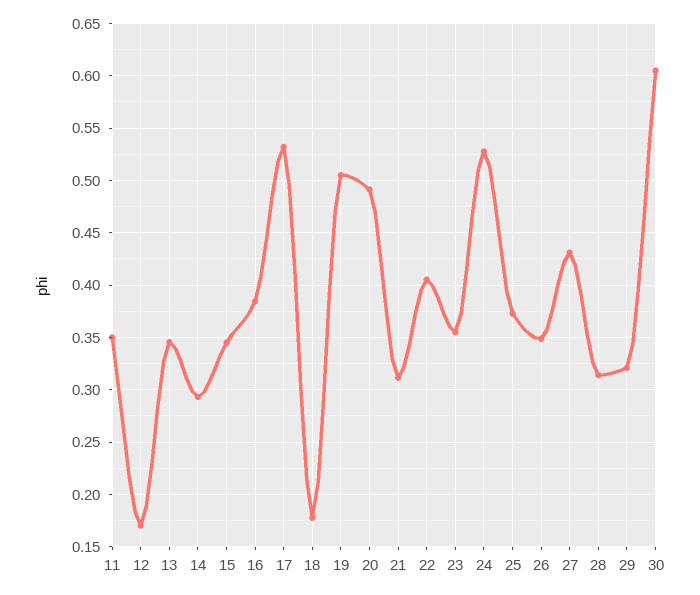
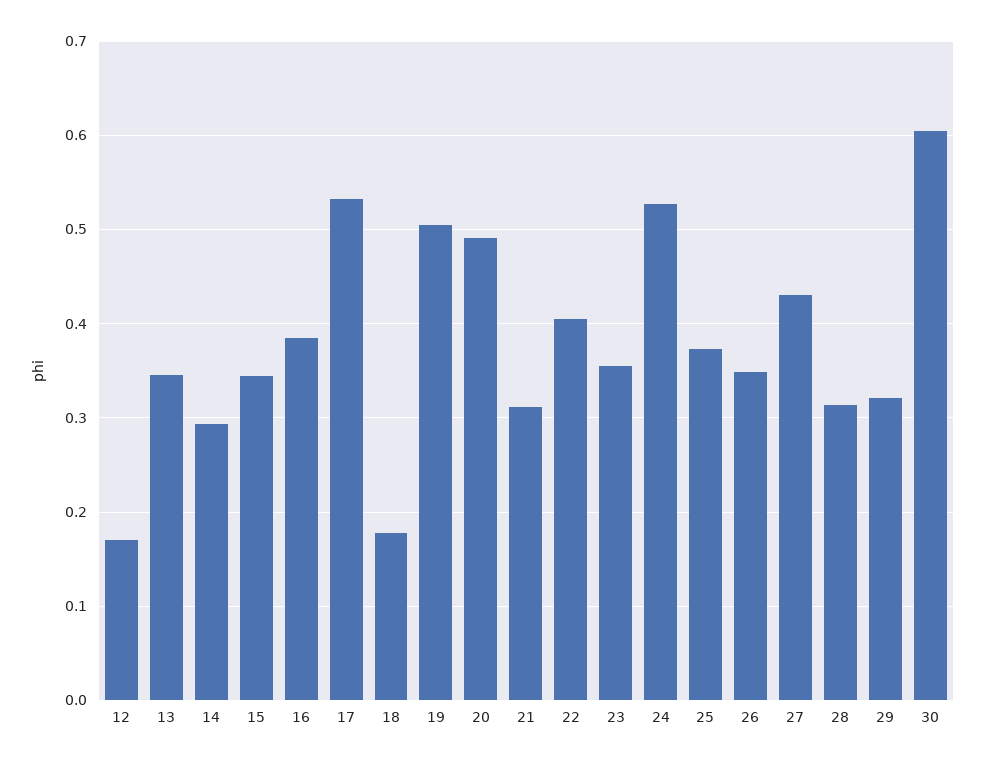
  {
-   "11": 0.35,
    "12": 0.17,
    "13": 0.35,
    "14": 0.29,
    "15": 0.35,
    "16": 0.38,
    "17": 0.53,
    "18": 0.18,
    "19": 0.51,
    "20": 0.49,
    "21": 0.31,
    "22": 0.41,
    "23": 0.36,
    "24": 0.53,
    "25": 0.37,
    "26": 0.35,
    "27": 0.43,
    "28": 0.31,
    "29": 0.32,
    "30": 0.6
  }

